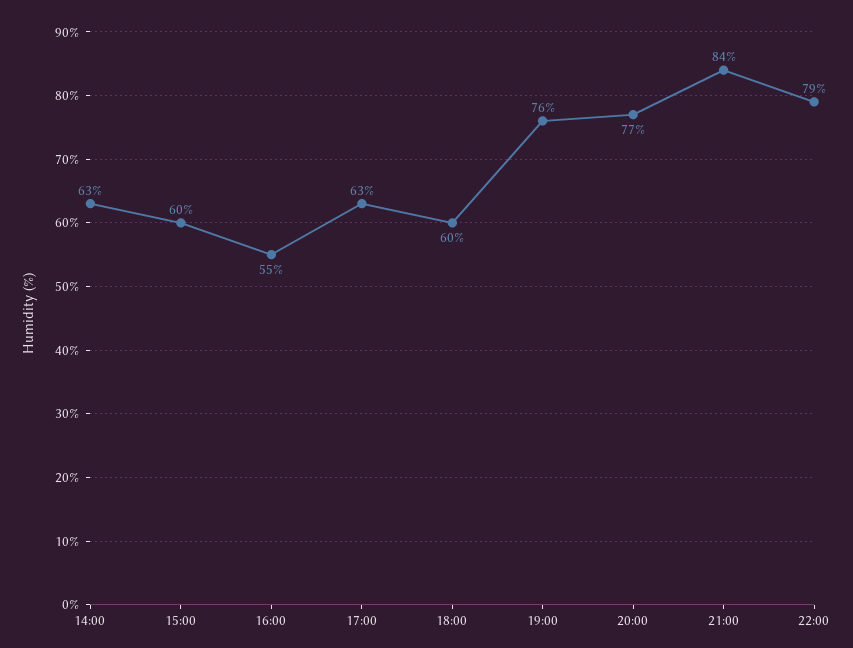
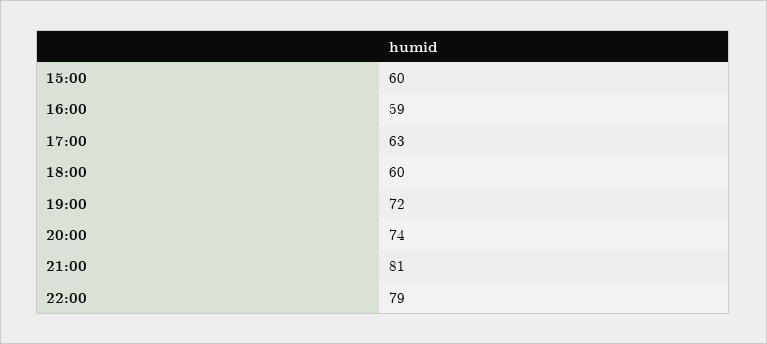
  {
-   "14:00": 63,
    "15:00": 60,
-   "16:00": 55,
+   "16:00": 59,
    "17:00": 63,
    "18:00": 60,
-   "19:00": 76,
+   "19:00": 72,
-   "20:00": 77,
+   "20:00": 74,
-   "21:00": 84,
+   "21:00": 81,
    "22:00": 79
  }

